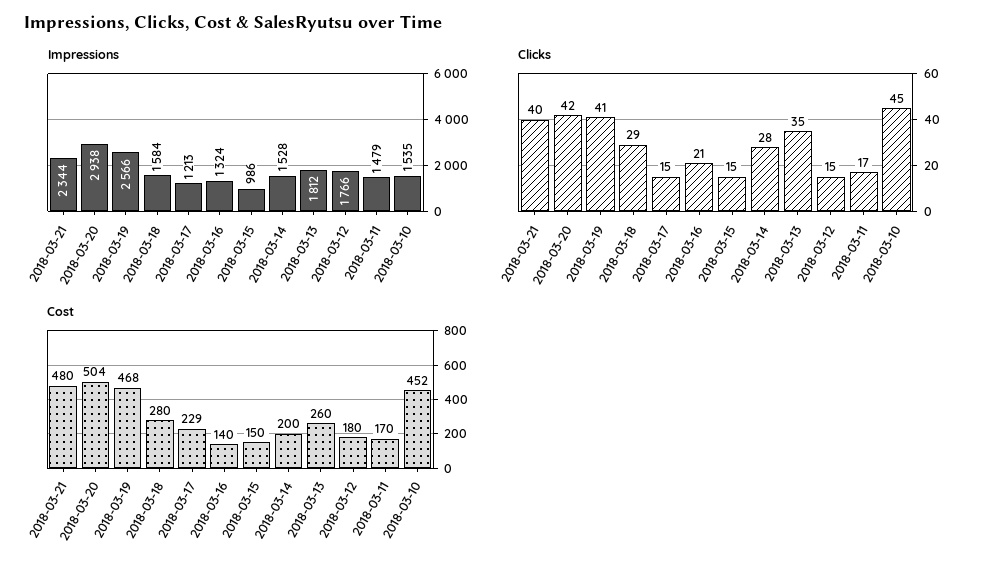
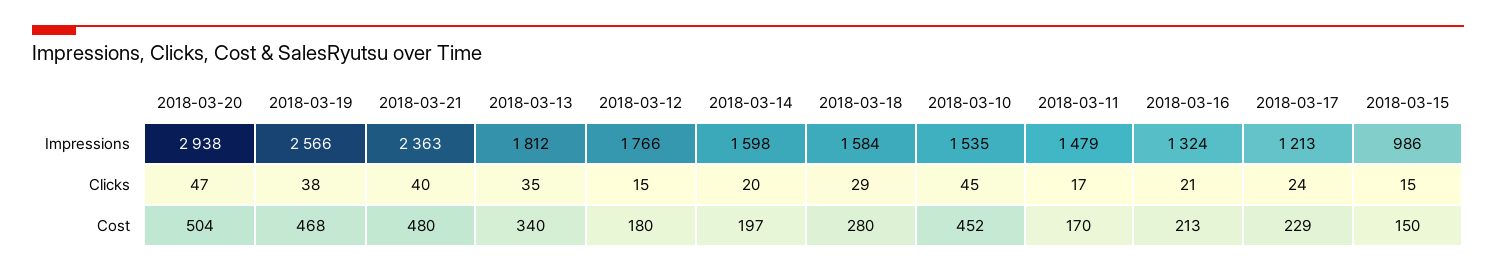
  {
    "Impressions": {
-     "2018-03-21": 2344,
+     "2018-03-21": 2363,
      "2018-03-20": 2938,
      "2018-03-19": 2566,
      "2018-03-18": 1584,
      "2018-03-17": 1213,
      "2018-03-16": 1324,
      "2018-03-15": 986,
-     "2018-03-14": 1528,
+     "2018-03-14": 1598,
      "2018-03-13": 1812,
      "2018-03-12": 1766,
      "2018-03-11": 1479,
      "2018-03-10": 1535
    },
    "Clicks": {
      "2018-03-21": 40,
-     "2018-03-20": 42,
+     "2018-03-20": 47,
-     "2018-03-19": 41,
+     "2018-03-19": 38,
      "2018-03-18": 29,
-     "2018-03-17": 15,
+     "2018-03-17": 24,
      "2018-03-16": 21,
      "2018-03-15": 15,
-     "2018-03-14": 28,
+     "2018-03-14": 20,
      "2018-03-13": 35,
      "2018-03-12": 15,
      "2018-03-11": 17,
      "2018-03-10": 45
    },
    "Cost": {
      "2018-03-21": 480,
      "2018-03-20": 504,
      "2018-03-19": 468,
      "2018-03-18": 280,
      "2018-03-17": 229,
-     "2018-03-16": 140,
+     "2018-03-16": 213,
      "2018-03-15": 150,
-     "2018-03-14": 200,
+     "2018-03-14": 197,
-     "2018-03-13": 260,
+     "2018-03-13": 340,
      "2018-03-12": 180,
      "2018-03-11": 170,
      "2018-03-10": 452
    }
  }

